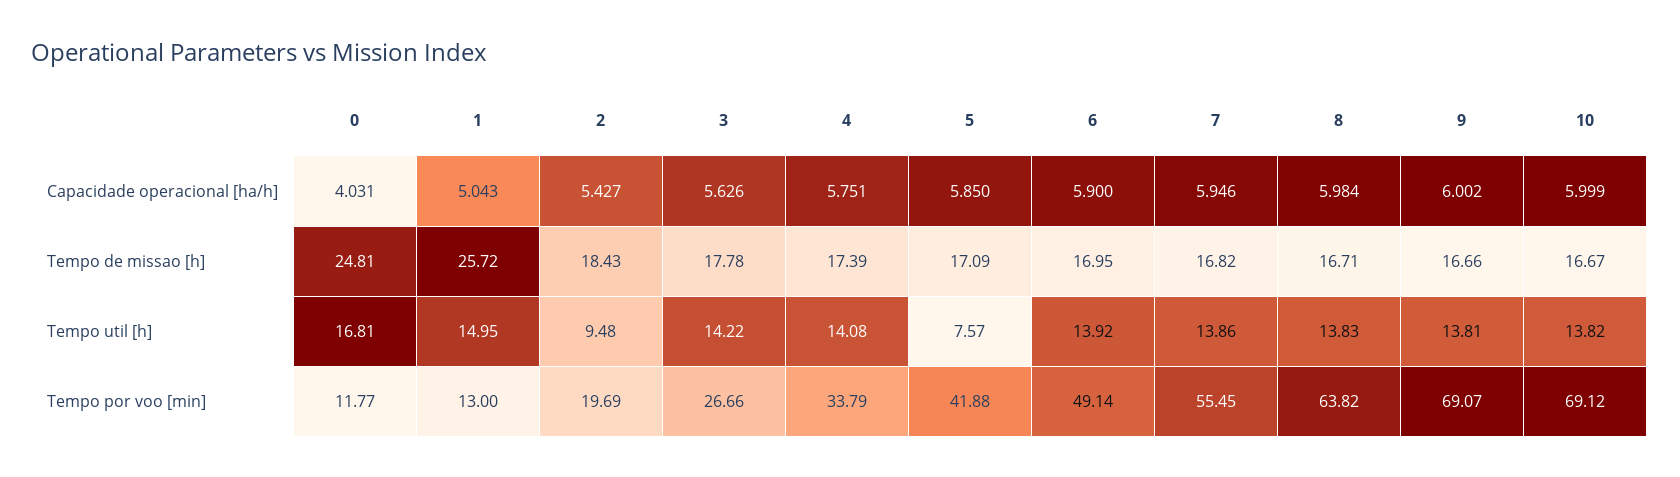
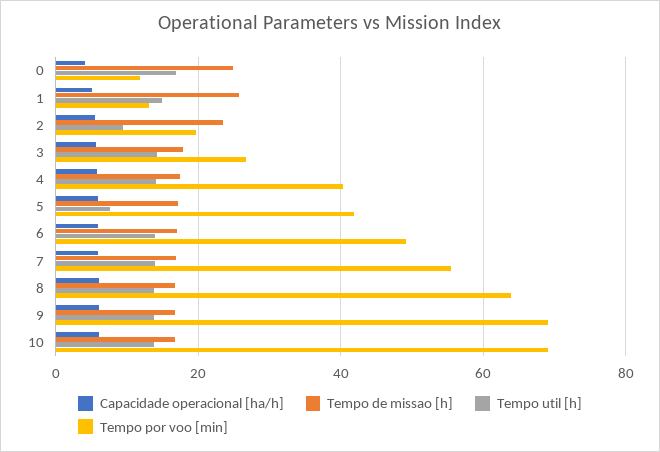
  {
    "Capacidade operacional [ha/h]": {
      "0": 4.031,
      "1": 5.043,
      "2": 5.427,
      "3": 5.626,
      "4": 5.751,
      "5": 5.85,
      "6": 5.9,
      "7": 5.946,
      "8": 5.984,
      "9": 6.002,
      "10": 5.999
    },
    "Tempo de missao [h]": {
      "0": 24.81,
      "1": 25.72,
-     "2": 18.43,
+     "2": 24,
      "3": 17.78,
      "4": 17.39,
      "5": 17.09,
      "6": 16.95,
      "7": 16.82,
      "8": 16.71,
      "9": 16.66,
      "10": 16.67
    },
    "Tempo util [h]": {
      "0": 16.81,
      "1": 14.95,
      "2": 9.48,
      "3": 14.22,
      "4": 14.08,
      "5": 7.57,
      "6": 13.92,
      "7": 13.86,
      "8": 13.83,
      "9": 13.81,
      "10": 13.82
    },
    "Tempo por voo [min]": {
      "0": 11.77,
      "1": 13,
      "2": 19.69,
      "3": 26.66,
-     "4": 33.79,
+     "4": 40,
      "5": 41.88,
      "6": 49.14,
      "7": 55.45,
      "8": 63.82,
      "9": 69.07,
      "10": 69.12
    }
  }

